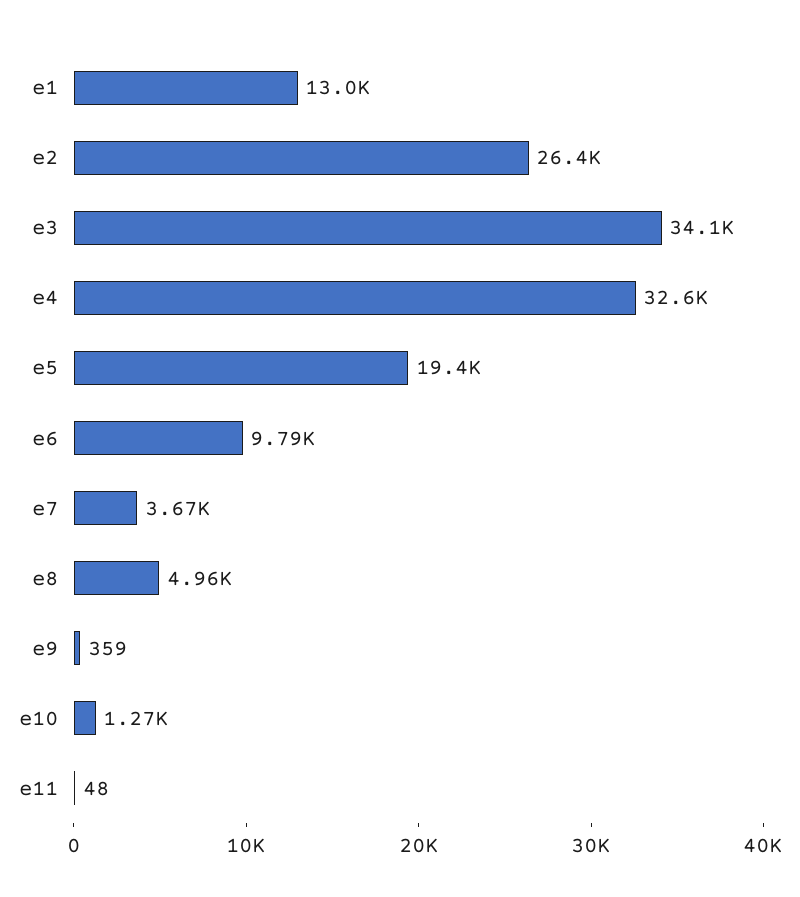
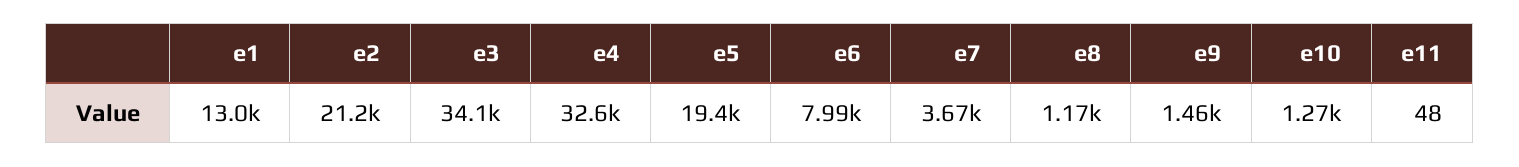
  {
    "e1": 13000,
-   "e2": 26400,
+   "e2": 21200,
    "e3": 34100,
    "e4": 32600,
    "e5": 19400,
-   "e6": 9790,
+   "e6": 7990,
    "e7": 3670,
-   "e8": 4960,
+   "e8": 1170,
-   "e9": 359,
+   "e9": 1460,
    "e10": 1270,
    "e11": 48
  }

